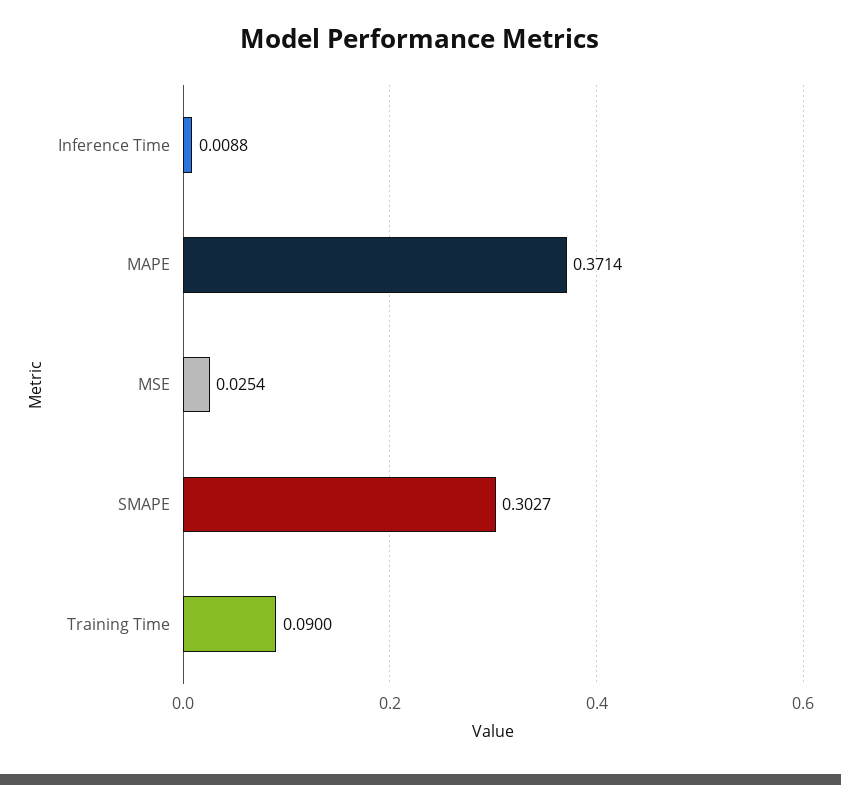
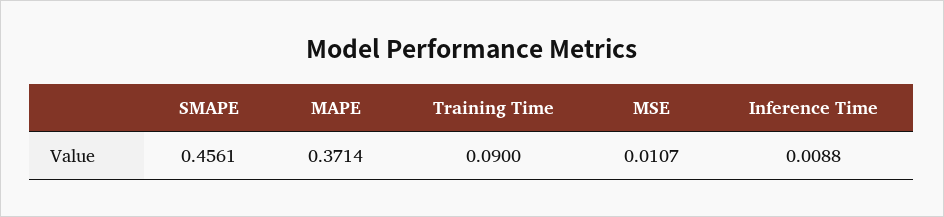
  {
    "Inference Time": 0.0088,
    "MAPE": 0.3714,
-   "MSE": 0.0254,
+   "MSE": 0.0107,
-   "SMAPE": 0.3027,
+   "SMAPE": 0.4561,
    "Training Time": 0.09
  }

